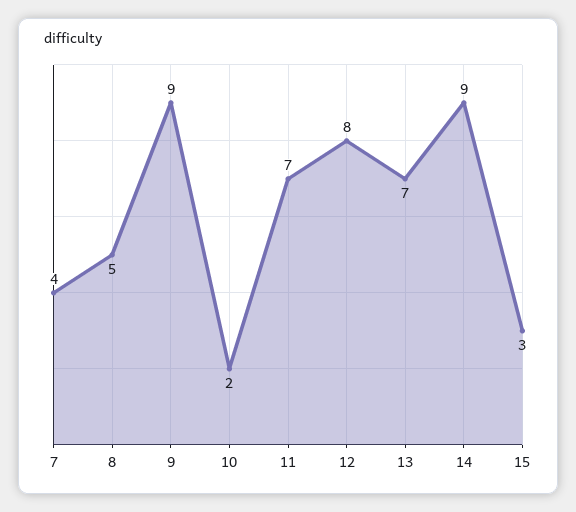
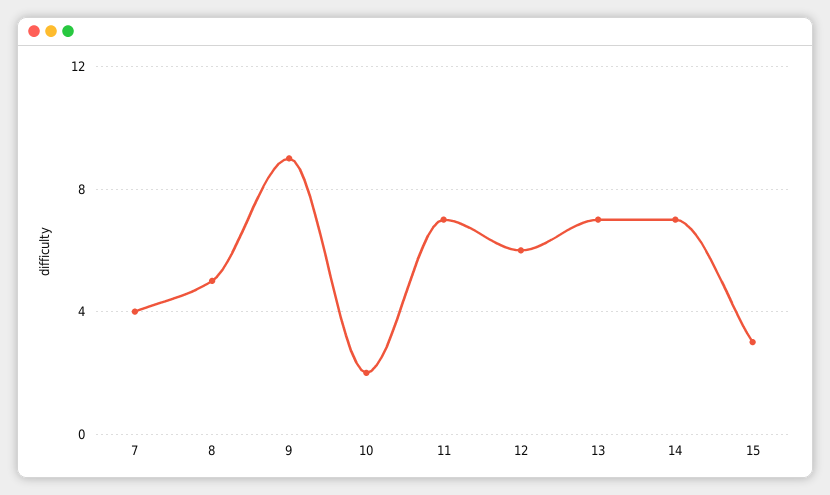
  {
    "7": 4,
    "8": 5,
    "9": 9,
    "10": 2,
    "11": 7,
-   "12": 8,
+   "12": 6,
    "13": 7,
-   "14": 9,
+   "14": 7,
    "15": 3
  }

